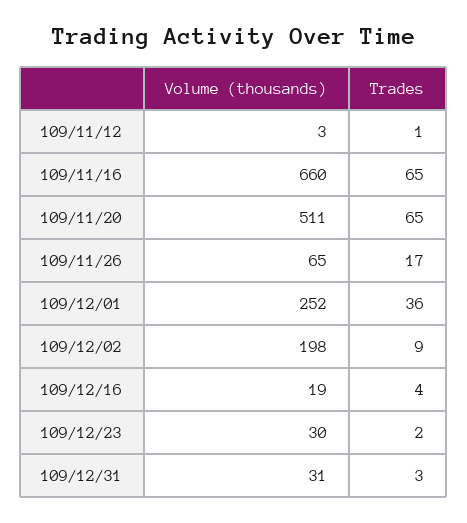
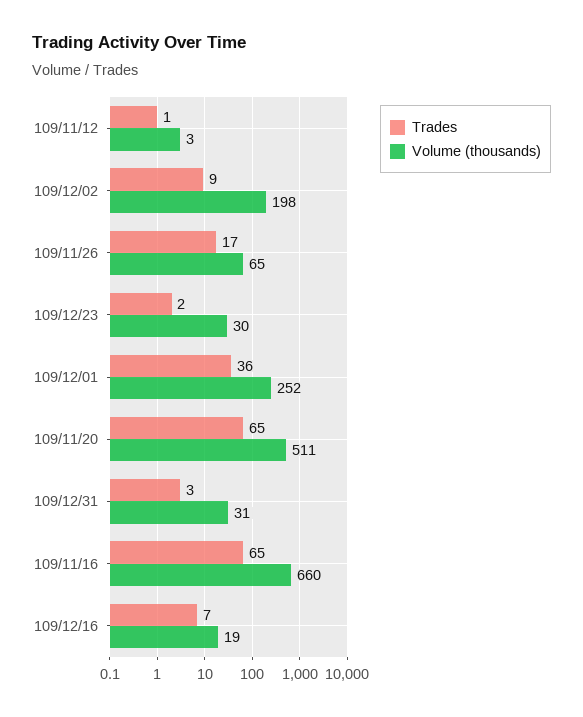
  {
    "Volume (thousands)": {
      "109/11/12": 3,
      "109/11/16": 660,
      "109/11/20": 511,
      "109/11/26": 65,
      "109/12/01": 252,
      "109/12/02": 198,
      "109/12/16": 19,
      "109/12/23": 30,
      "109/12/31": 31
    },
    "Trades": {
      "109/11/12": 1,
      "109/11/16": 65,
      "109/11/20": 65,
      "109/11/26": 17,
      "109/12/01": 36,
      "109/12/02": 9,
-     "109/12/16": 4,
+     "109/12/16": 7,
      "109/12/23": 2,
      "109/12/31": 3
    }
  }

